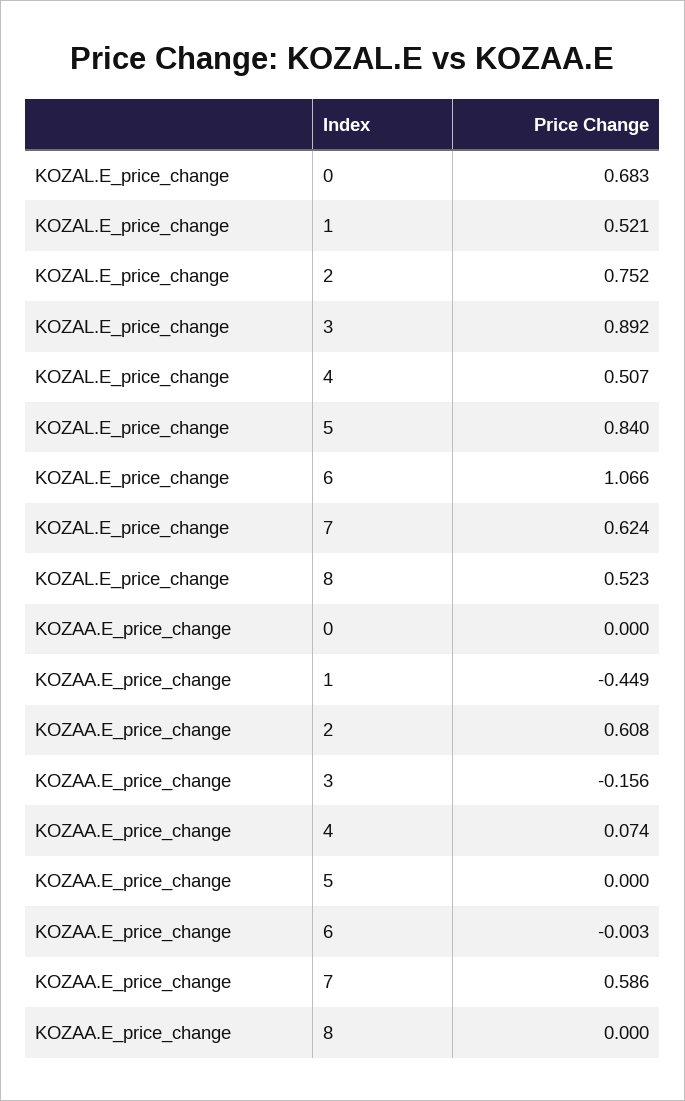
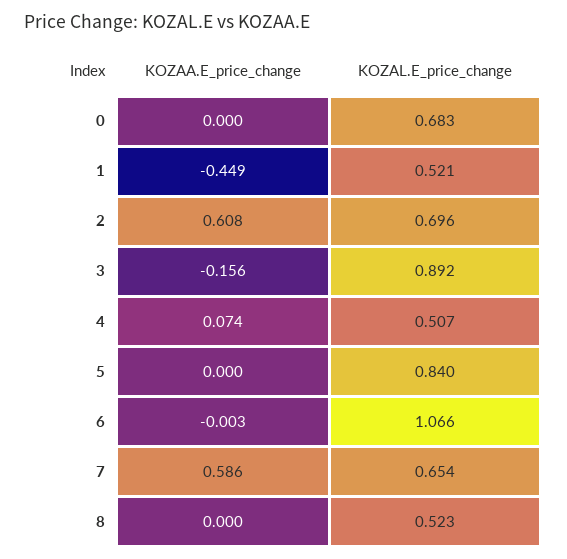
  {
    "KOZAL.E_price_change": {
      "0": 0.683,
      "1": 0.521,
-     "2": 0.752,
+     "2": 0.696,
      "3": 0.892,
      "4": 0.507,
      "5": 0.84,
      "6": 1.066,
-     "7": 0.624,
+     "7": 0.654,
      "8": 0.523
    },
    "KOZAA.E_price_change": {
      "0": 0,
      "1": -0.449,
      "2": 0.608,
      "3": -0.156,
      "4": 0.074,
      "5": 0,
      "6": -0.003,
      "7": 0.586,
      "8": 0
    }
  }

